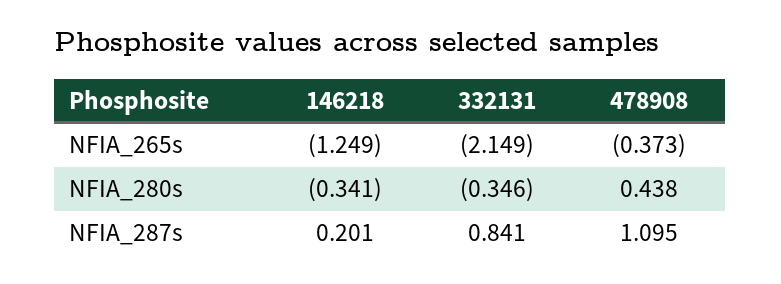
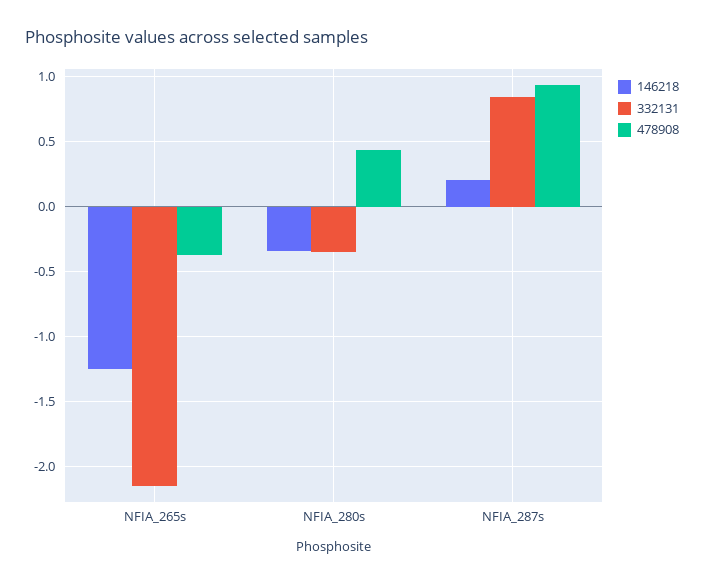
  {
    "146218": {
      "NFIA_265s": -1.249,
      "NFIA_280s": -0.341,
      "NFIA_287s": 0.201
    },
    "332131": {
      "NFIA_265s": -2.149,
      "NFIA_280s": -0.346,
      "NFIA_287s": 0.841
    },
    "478908": {
      "NFIA_265s": -0.373,
      "NFIA_280s": 0.438,
-     "NFIA_287s": 1.095
+     "NFIA_287s": 0.95
    }
  }

